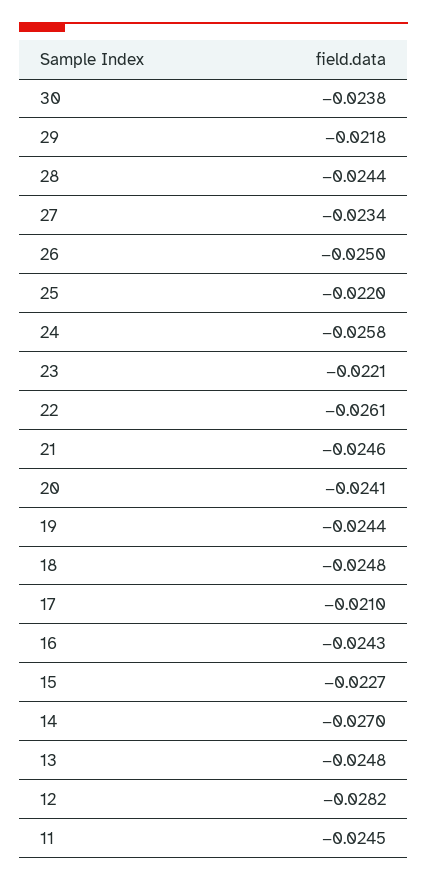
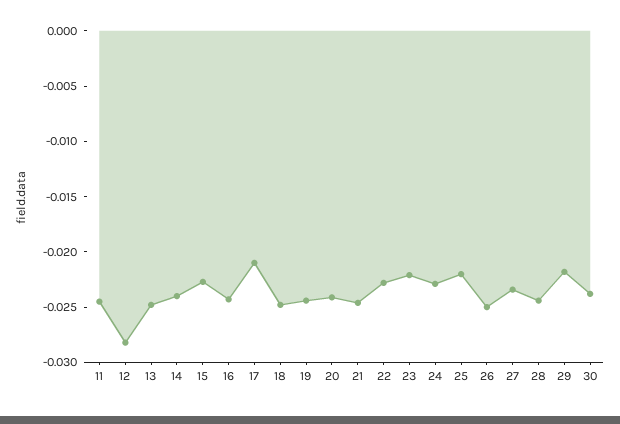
  {
    "30": -0.0238,
    "29": -0.0218,
    "28": -0.0244,
    "27": -0.0234,
    "26": -0.025,
    "25": -0.022,
-   "24": -0.0258,
+   "24": -0.023,
    "23": -0.0221,
-   "22": -0.0261,
+   "22": -0.023,
    "21": -0.0246,
    "20": -0.0241,
    "19": -0.0244,
    "18": -0.0248,
    "17": -0.021,
    "16": -0.0243,
    "15": -0.0227,
-   "14": -0.027,
+   "14": -0.024,
    "13": -0.0248,
    "12": -0.0282,
    "11": -0.0245
  }

